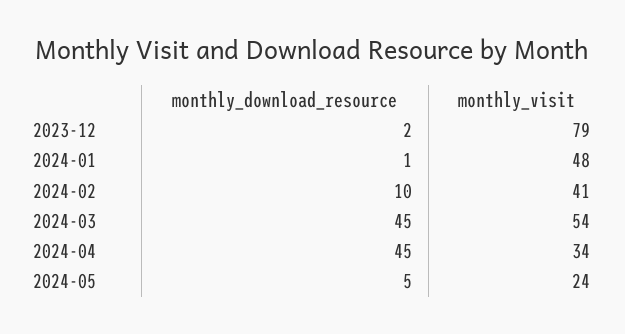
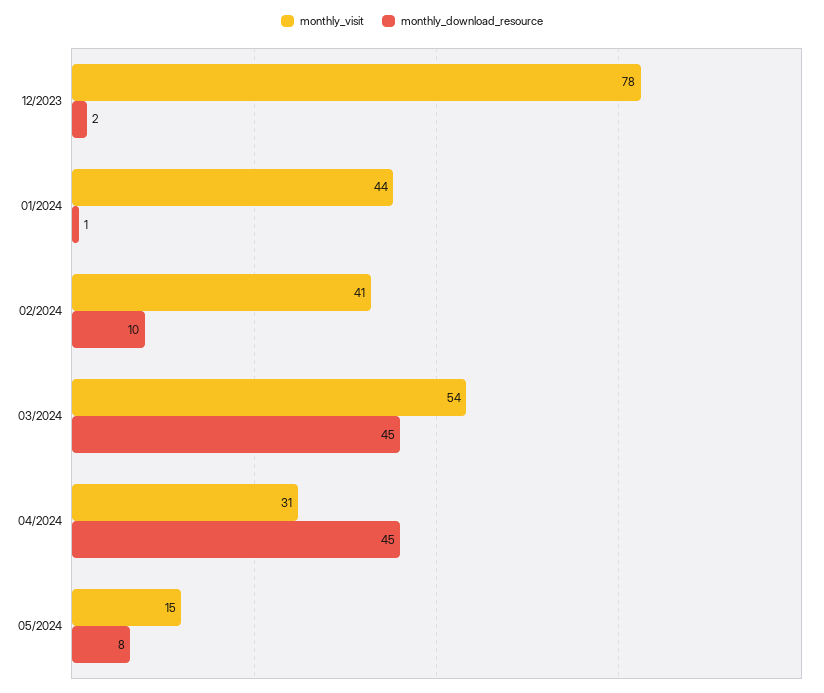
  {
    "monthly_download_resource": {
      "2023-12": 2,
      "2024-01": 1,
      "2024-02": 10,
      "2024-03": 45,
      "2024-04": 45,
-     "2024-05": 5
+     "2024-05": 8
    },
    "monthly_visit": {
-     "2023-12": 79,
+     "2023-12": 78,
-     "2024-01": 48,
+     "2024-01": 44,
      "2024-02": 41,
      "2024-03": 54,
-     "2024-04": 34,
+     "2024-04": 31,
-     "2024-05": 24
+     "2024-05": 15
    }
  }

